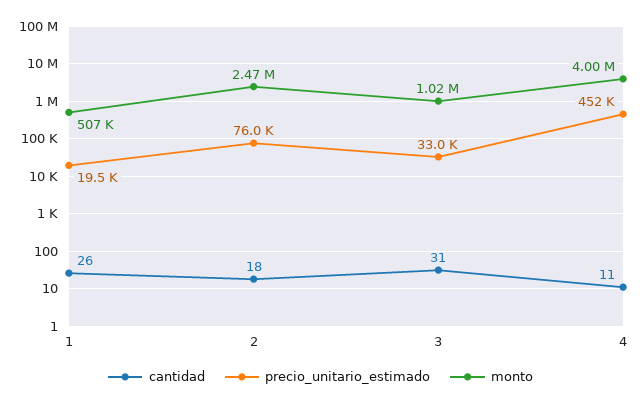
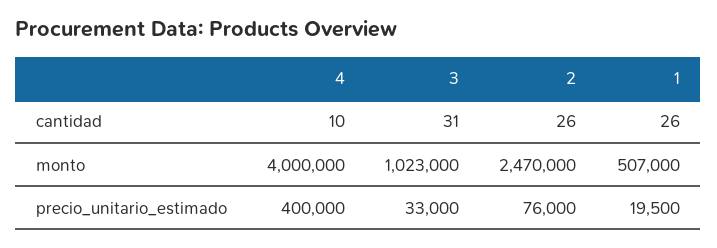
  {
    "cantidad": {
      "1": 26,
-     "2": 18,
+     "2": 26,
      "3": 31,
-     "4": 11
+     "4": 10
    },
    "precio_unitario_estimado": {
      "1": 19500,
      "2": 76000,
      "3": 33000,
-     "4": 452000
+     "4": 400000
    },
    "monto": {
      "1": 507000,
      "2": 2470000,
      "3": 1023000,
      "4": 4000000
    }
  }

